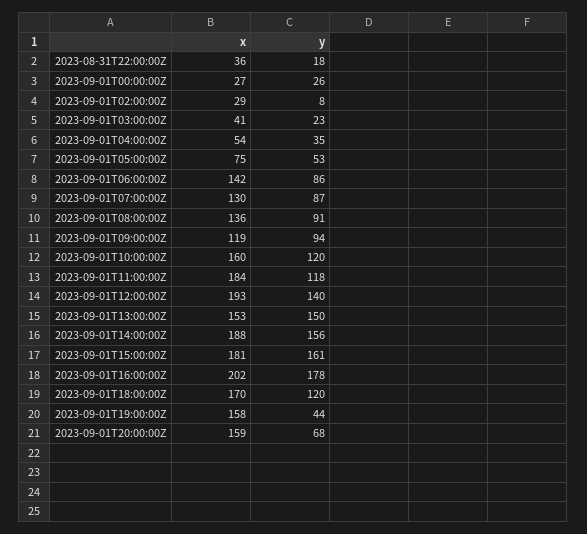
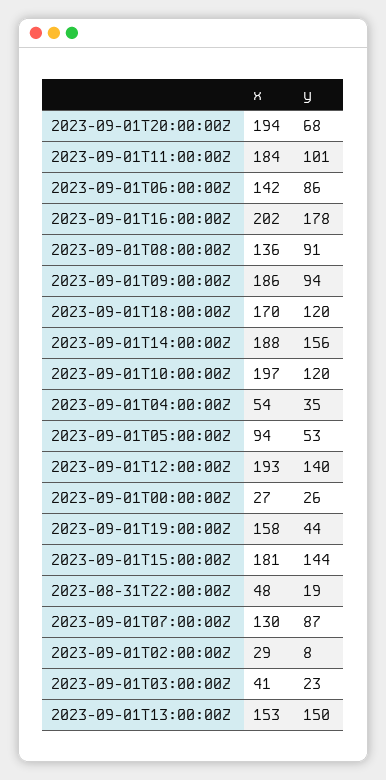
  {
    "x": {
-     "2023-08-31T22:00:00Z": 36,
+     "2023-08-31T22:00:00Z": 48,
      "2023-09-01T00:00:00Z": 27,
      "2023-09-01T02:00:00Z": 29,
      "2023-09-01T03:00:00Z": 41,
      "2023-09-01T04:00:00Z": 54,
-     "2023-09-01T05:00:00Z": 75,
+     "2023-09-01T05:00:00Z": 94,
      "2023-09-01T06:00:00Z": 142,
      "2023-09-01T07:00:00Z": 130,
      "2023-09-01T08:00:00Z": 136,
-     "2023-09-01T09:00:00Z": 119,
+     "2023-09-01T09:00:00Z": 186,
-     "2023-09-01T10:00:00Z": 160,
+     "2023-09-01T10:00:00Z": 197,
      "2023-09-01T11:00:00Z": 184,
      "2023-09-01T12:00:00Z": 193,
      "2023-09-01T13:00:00Z": 153,
      "2023-09-01T14:00:00Z": 188,
      "2023-09-01T15:00:00Z": 181,
      "2023-09-01T16:00:00Z": 202,
      "2023-09-01T18:00:00Z": 170,
      "2023-09-01T19:00:00Z": 158,
-     "2023-09-01T20:00:00Z": 159
+     "2023-09-01T20:00:00Z": 194
    },
    "y": {
-     "2023-08-31T22:00:00Z": 18,
+     "2023-08-31T22:00:00Z": 19,
      "2023-09-01T00:00:00Z": 26,
      "2023-09-01T02:00:00Z": 8,
      "2023-09-01T03:00:00Z": 23,
      "2023-09-01T04:00:00Z": 35,
      "2023-09-01T05:00:00Z": 53,
      "2023-09-01T06:00:00Z": 86,
      "2023-09-01T07:00:00Z": 87,
      "2023-09-01T08:00:00Z": 91,
      "2023-09-01T09:00:00Z": 94,
      "2023-09-01T10:00:00Z": 120,
-     "2023-09-01T11:00:00Z": 118,
+     "2023-09-01T11:00:00Z": 101,
      "2023-09-01T12:00:00Z": 140,
      "2023-09-01T13:00:00Z": 150,
      "2023-09-01T14:00:00Z": 156,
-     "2023-09-01T15:00:00Z": 161,
+     "2023-09-01T15:00:00Z": 144,
      "2023-09-01T16:00:00Z": 178,
      "2023-09-01T18:00:00Z": 120,
      "2023-09-01T19:00:00Z": 44,
      "2023-09-01T20:00:00Z": 68
    }
  }

